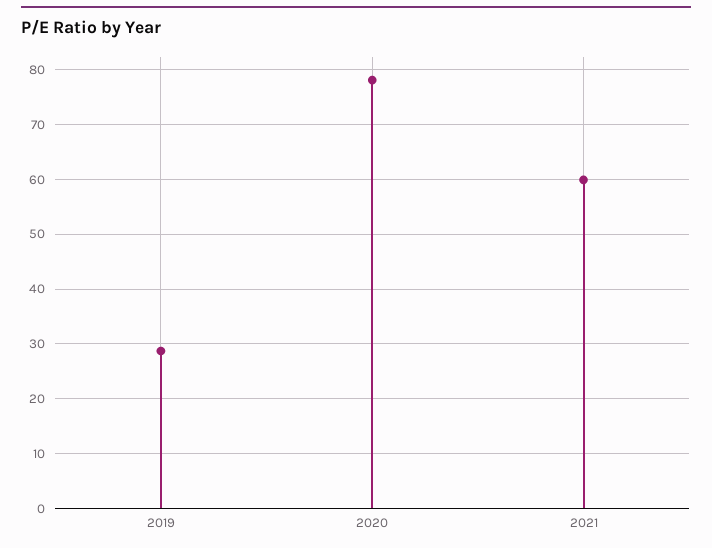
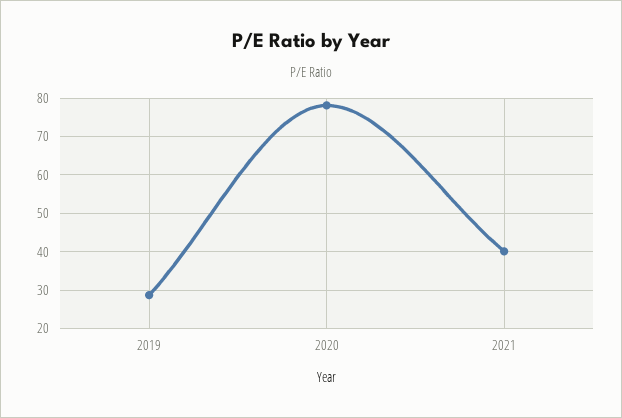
  {
    "2019": 28,
    "2020": 78,
-   "2021": 60
+   "2021": 40
  }

